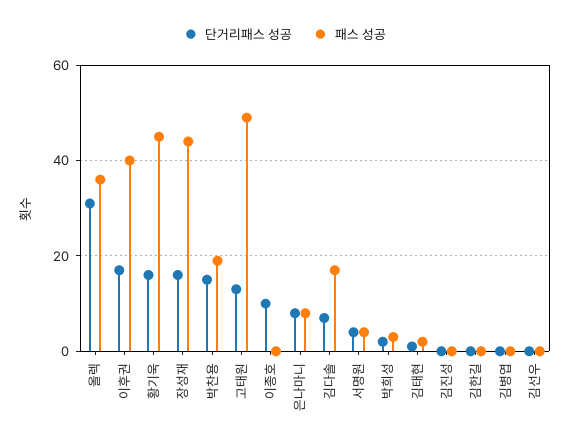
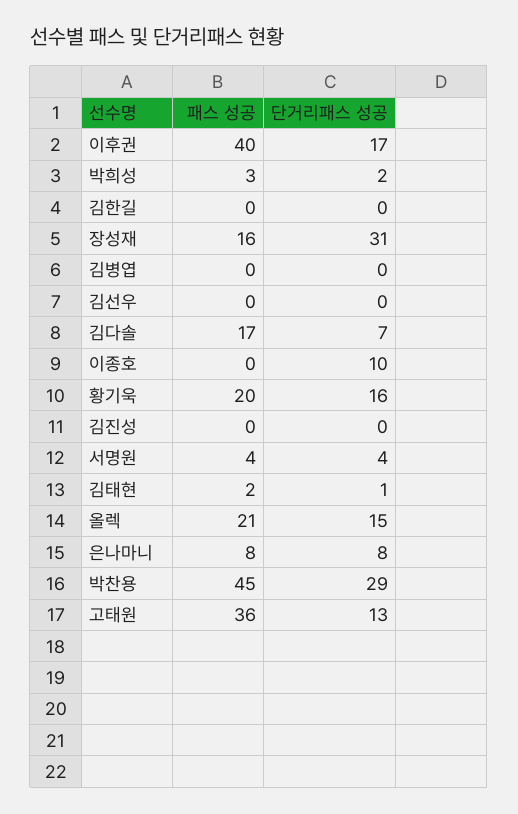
  {
    "단거리패스 성공": {
-     "올렉": 30,
+     "올렉": 15,
      "이후권": 17,
      "황기욱": 16,
-     "장성재": 15,
+     "장성재": 31,
-     "박찬용": 15,
+     "박찬용": 29,
      "고태원": 13,
      "이종호": 10,
      "은나마니": 8,
      "김다솔": 7,
      "서명원": 4,
      "박희성": 2,
      "김태현": 1,
      "김진성": 0,
      "김한길": 0,
      "김병엽": 0,
      "김선우": 0
    },
    "패스 성공": {
-     "올렉": 35,
+     "올렉": 21,
      "이후권": 40,
-     "황기욱": 45,
+     "황기욱": 20,
-     "장성재": 45,
+     "장성재": 16,
-     "박찬용": 20,
+     "박찬용": 45,
-     "고태원": 50,
+     "고태원": 36,
      "이종호": 0,
      "은나마니": 8,
      "김다솔": 17,
      "서명원": 4,
      "박희성": 3,
      "김태현": 2,
      "김진성": 0,
      "김한길": 0,
      "김병엽": 0,
      "김선우": 0
    }
  }

